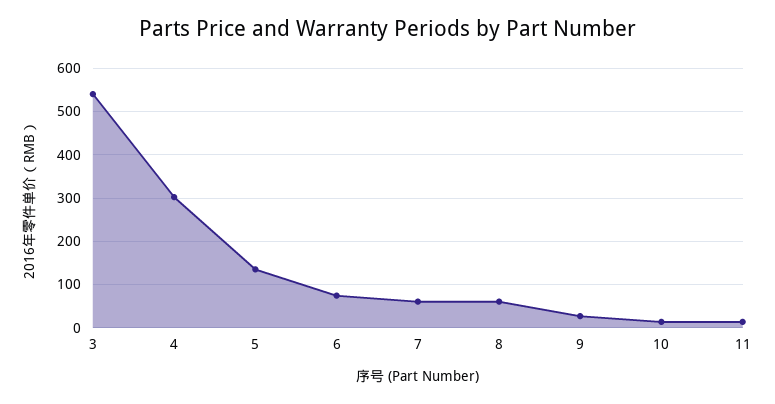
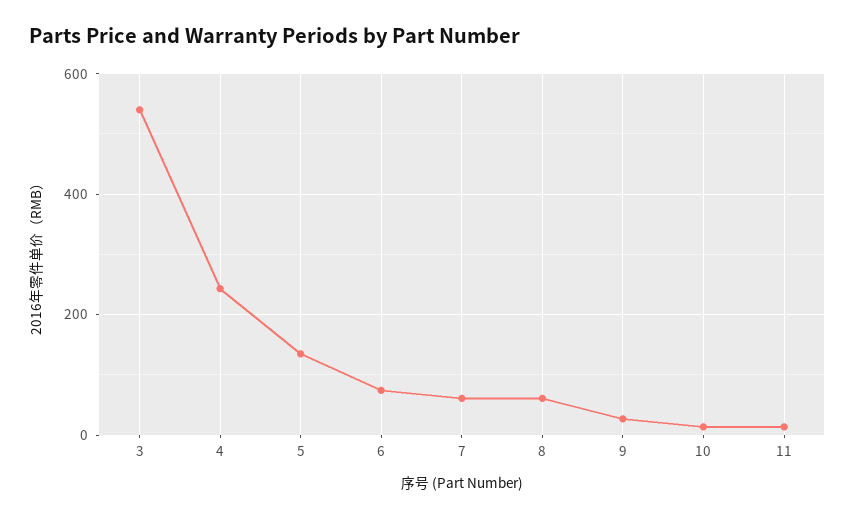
  {
    "3": 540,
-   "4": 300,
+   "4": 240,
    "5": 140,
    "6": 80,
    "7": 60,
    "8": 60,
    "9": 20,
    "10": 20,
    "11": 20
  }

